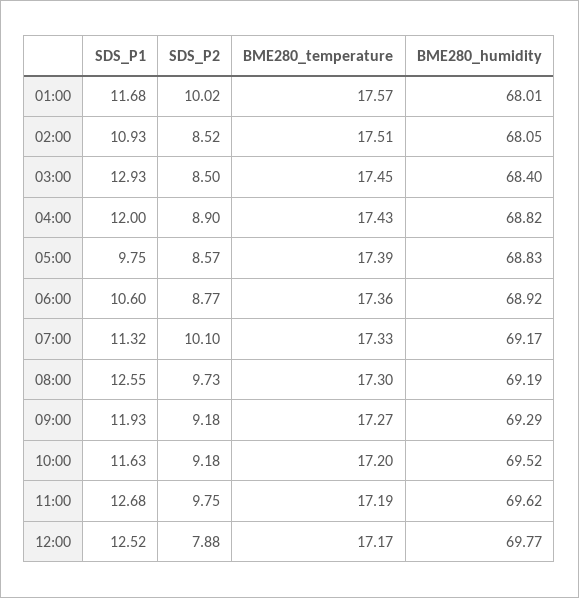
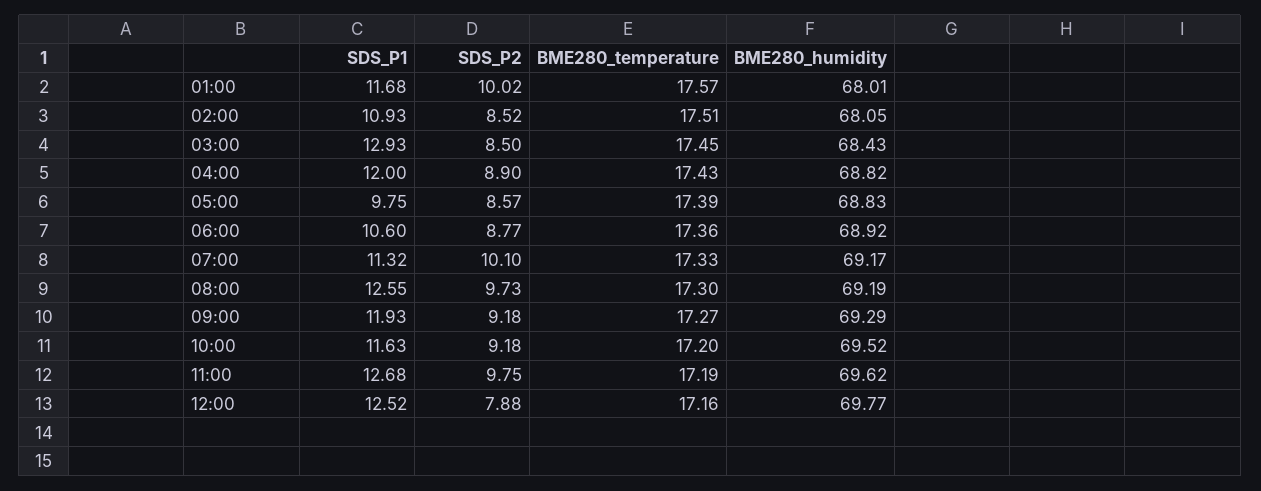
  {
    "SDS_P1": {
      "01:00": 11.68,
      "02:00": 10.93,
      "03:00": 12.93,
      "04:00": 12,
      "05:00": 9.75,
      "06:00": 10.6,
      "07:00": 11.32,
      "08:00": 12.55,
      "09:00": 11.93,
      "10:00": 11.63,
      "11:00": 12.68,
      "12:00": 12.52
    },
    "SDS_P2": {
      "01:00": 10.02,
      "02:00": 8.52,
      "03:00": 8.5,
      "04:00": 8.9,
      "05:00": 8.57,
      "06:00": 8.77,
      "07:00": 10.1,
      "08:00": 9.73,
      "09:00": 9.18,
      "10:00": 9.18,
      "11:00": 9.75,
      "12:00": 7.88
    },
    "BME280_temperature": {
      "01:00": 17.57,
      "02:00": 17.51,
      "03:00": 17.45,
      "04:00": 17.43,
      "05:00": 17.39,
      "06:00": 17.36,
      "07:00": 17.33,
      "08:00": 17.3,
      "09:00": 17.27,
      "10:00": 17.2,
      "11:00": 17.19,
-     "12:00": 17.17
+     "12:00": 17.16
    },
    "BME280_humidity": {
      "01:00": 68.01,
      "02:00": 68.05,
-     "03:00": 68.4,
+     "03:00": 68.43,
      "04:00": 68.82,
      "05:00": 68.83,
      "06:00": 68.92,
      "07:00": 69.17,
      "08:00": 69.19,
      "09:00": 69.29,
      "10:00": 69.52,
      "11:00": 69.62,
      "12:00": 69.77
    }
  }

